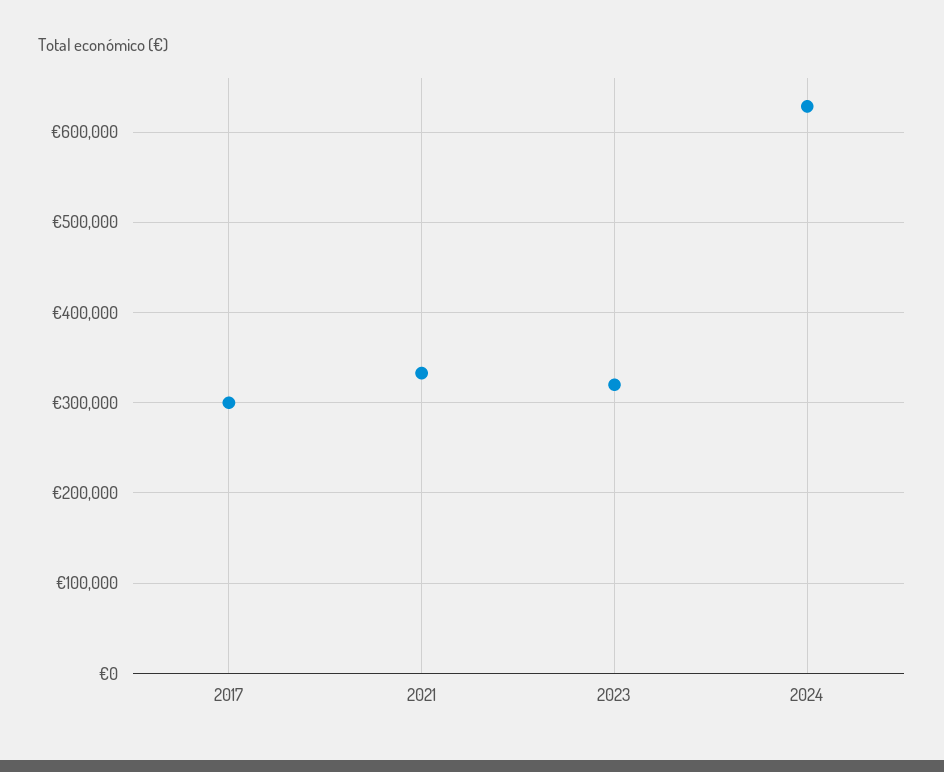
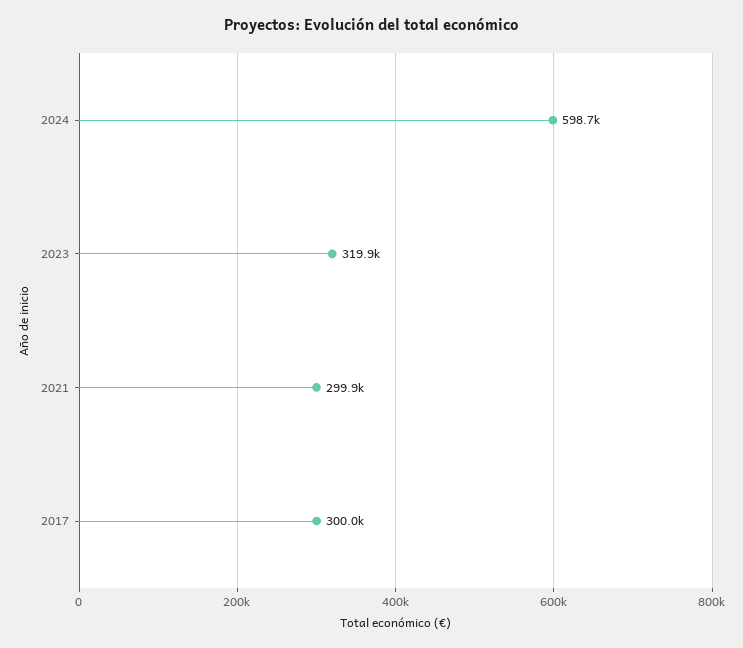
  {
    "2017": 300000,
-   "2021": 330000,
+   "2021": 299900,
    "2023": 319900,
-   "2024": 630000
+   "2024": 598700
  }

